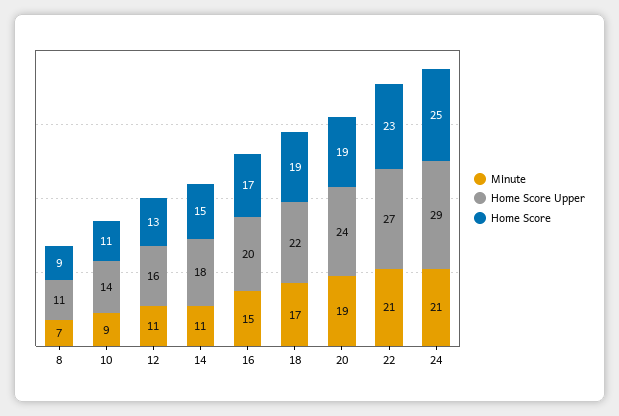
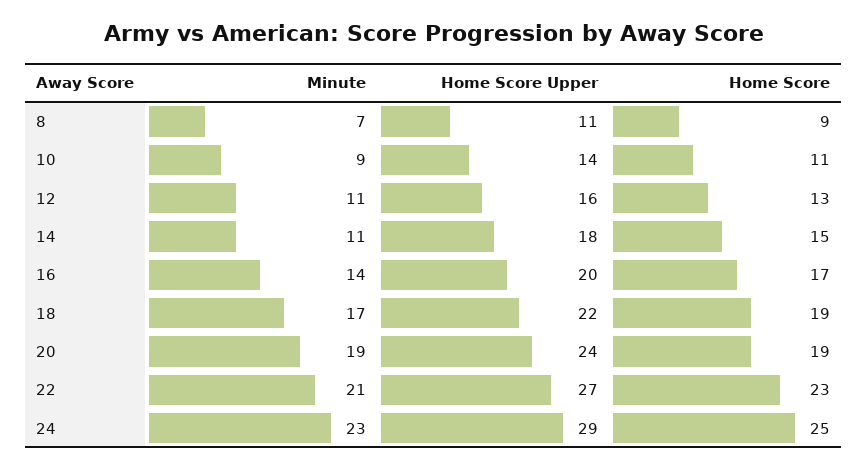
  {
    "Minute": {
      "8": 7,
      "10": 9,
      "12": 11,
      "14": 11,
-     "16": 15,
+     "16": 14,
      "18": 17,
      "20": 19,
      "22": 21,
-     "24": 21
+     "24": 23
    },
    "Home Score Upper": {
      "8": 11,
      "10": 14,
      "12": 16,
      "14": 18,
      "16": 20,
      "18": 22,
      "20": 24,
      "22": 27,
      "24": 29
    },
    "Home Score": {
      "8": 9,
      "10": 11,
      "12": 13,
      "14": 15,
      "16": 17,
      "18": 19,
      "20": 19,
      "22": 23,
      "24": 25
    }
  }

